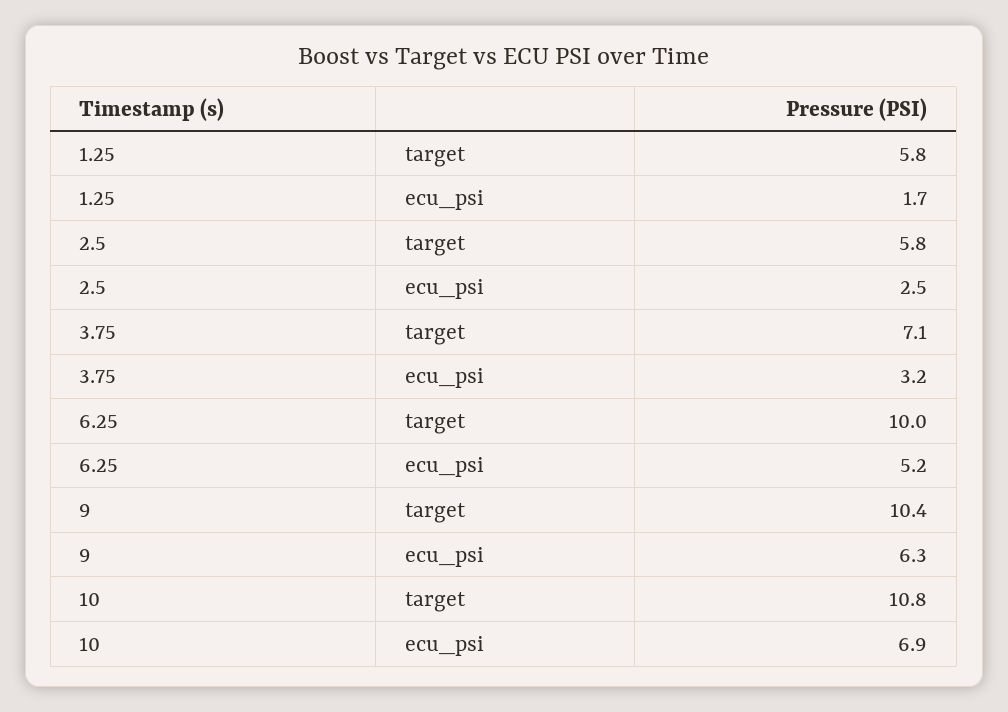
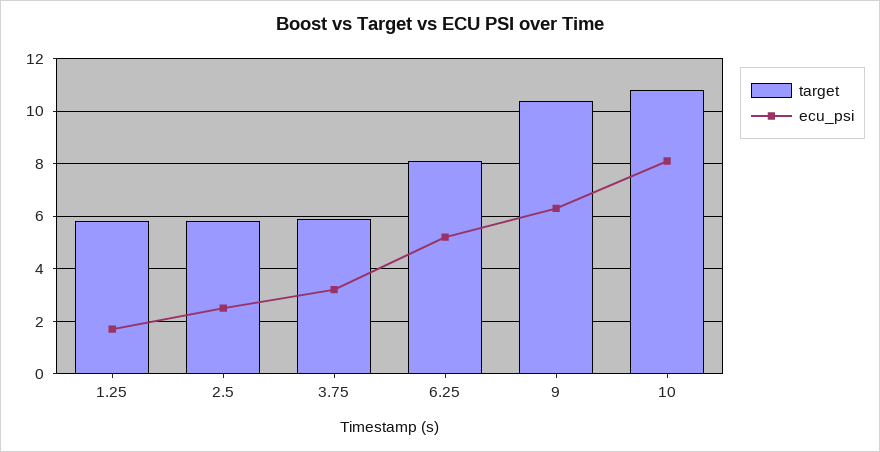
  {
    "target": {
      "1.25": 5.8,
      "2.5": 5.8,
-     "3.75": 7.1,
+     "3.75": 6,
-     "6.25": 10,
+     "6.25": 8,
      "9": 10.4,
      "10": 10.8
    },
    "ecu_psi": {
      "1.25": 1.7,
      "2.5": 2.5,
      "3.75": 3.2,
      "6.25": 5.2,
      "9": 6.3,
-     "10": 6.9
+     "10": 8
    }
  }

